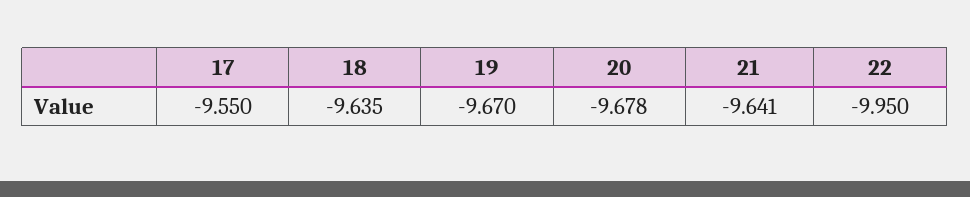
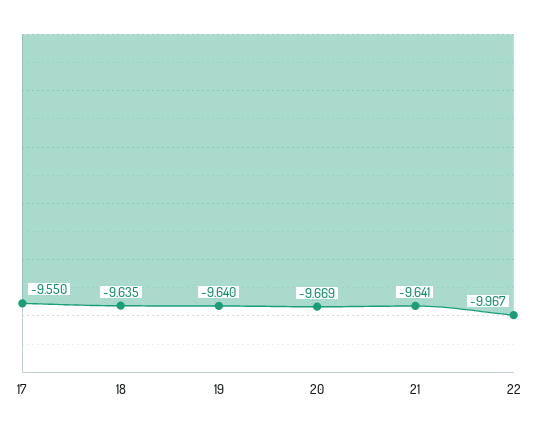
  {
    "17": -9.55,
    "18": -9.635,
-   "19": -9.67,
+   "19": -9.64,
-   "20": -9.678,
+   "20": -9.669,
    "21": -9.641,
-   "22": -9.95
+   "22": -9.967
  }

